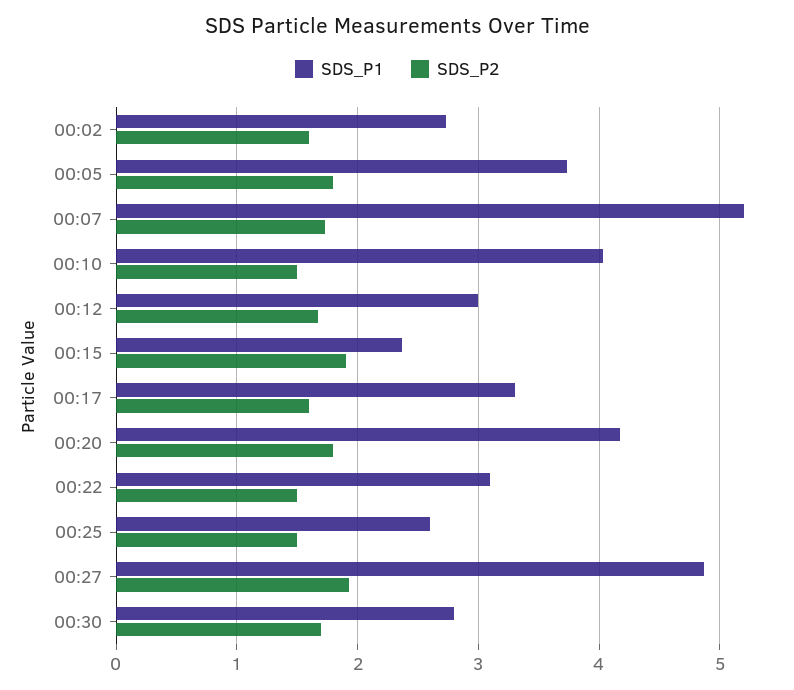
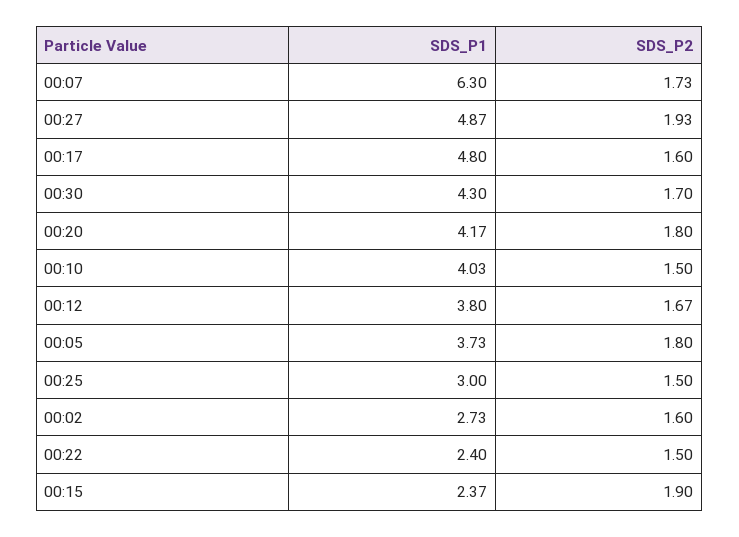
  {
    "SDS_P1": {
      "00:02": 2.73,
      "00:05": 3.73,
-     "00:07": 5.2,
+     "00:07": 6.3,
      "00:10": 4.03,
-     "00:12": 3,
+     "00:12": 3.8,
      "00:15": 2.37,
-     "00:17": 3.3,
+     "00:17": 4.8,
      "00:20": 4.17,
-     "00:22": 3.1,
+     "00:22": 2.4,
-     "00:25": 2.6,
+     "00:25": 3,
      "00:27": 4.87,
-     "00:30": 2.8
+     "00:30": 4.3
    },
    "SDS_P2": {
      "00:02": 1.6,
      "00:05": 1.8,
      "00:07": 1.73,
      "00:10": 1.5,
      "00:12": 1.67,
      "00:15": 1.9,
      "00:17": 1.6,
      "00:20": 1.8,
      "00:22": 1.5,
      "00:25": 1.5,
      "00:27": 1.93,
      "00:30": 1.7
    }
  }

